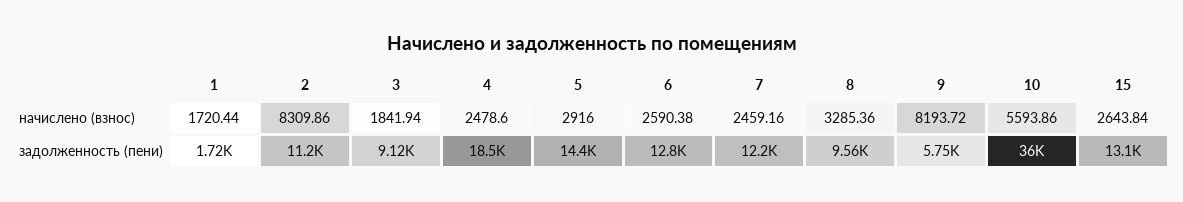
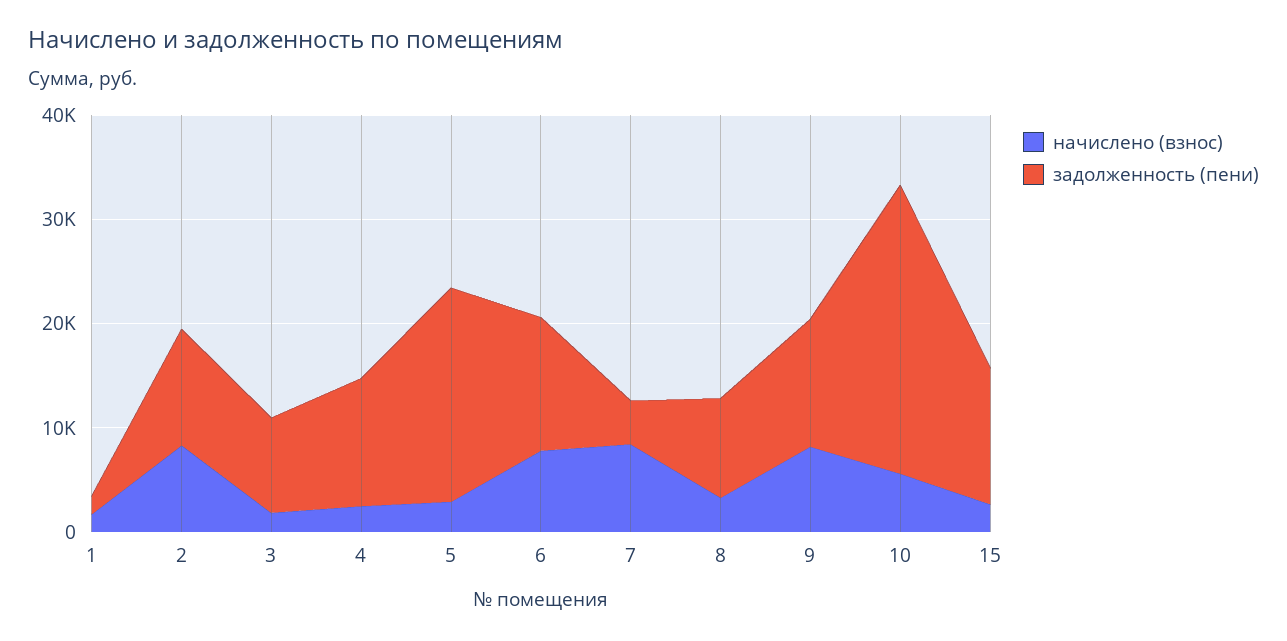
  {
    "начислено (взнос)": {
      "1": 1720.44,
      "2": 8309.86,
      "3": 1841.94,
      "4": 2478.6,
      "5": 2916,
-     "6": 2590.38,
+     "6": 8000,
-     "7": 2459.16,
+     "7": 8000,
      "8": 3285.36,
      "9": 8193.72,
      "10": 5593.86,
      "15": 2643.84
    },
    "задолженность (пени)": {
      "1": 1720,
      "2": 11200,
      "3": 9120,
-     "4": 18500,
+     "4": 12000,
-     "5": 14400,
+     "5": 20000,
      "6": 12800,
-     "7": 12200,
+     "7": 4000,
      "8": 9560,
-     "9": 5750,
+     "9": 12000,
-     "10": 36000,
+     "10": 28000,
      "15": 13100
    }
  }

